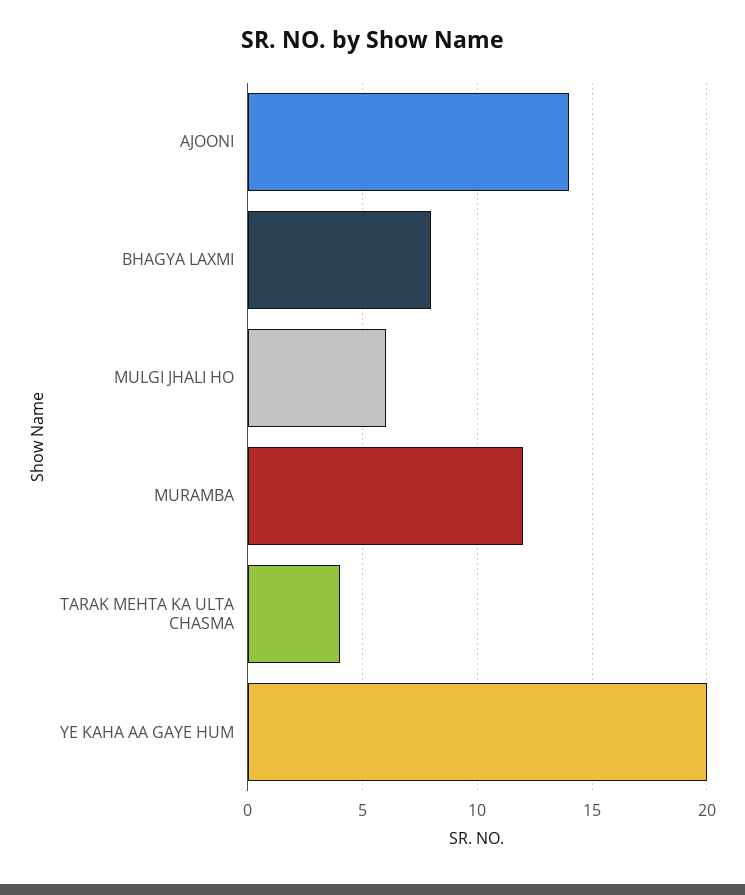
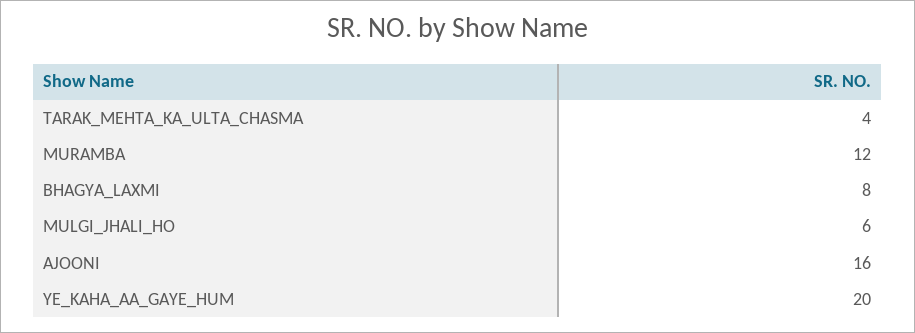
  {
-   "AJOONI": 14,
+   "AJOONI": 16,
    "BHAGYA LAXMI": 8,
    "MULGI JHALI HO": 6,
    "MURAMBA": 12,
    "TARAK MEHTA KA ULTA CHASMA": 4,
    "YE KAHA AA GAYE HUM": 20
  }

